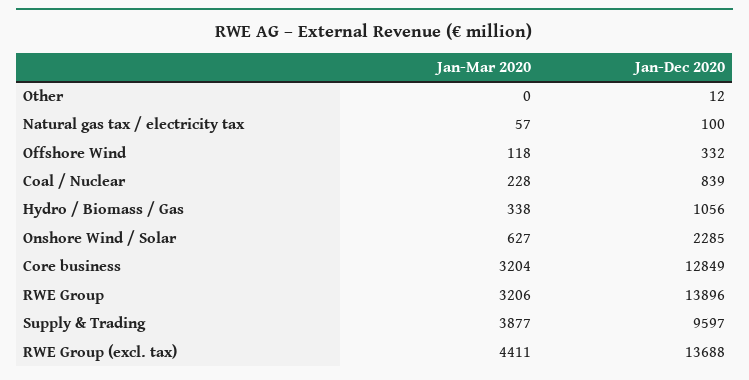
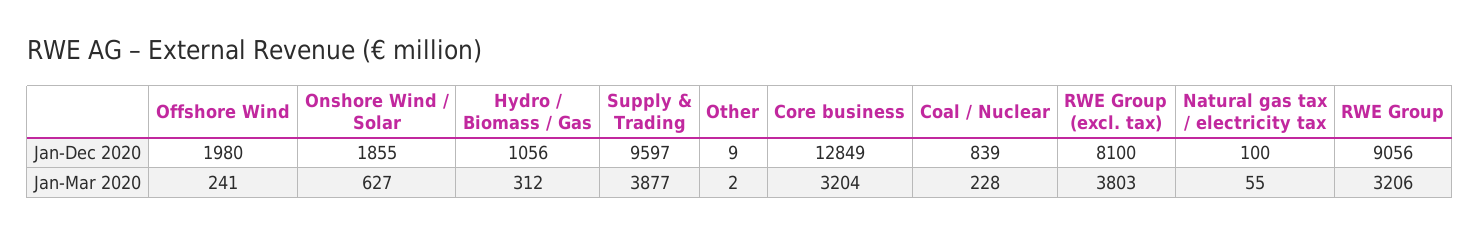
  {
    "Jan-Mar 2020": {
-     "Other": 0,
+     "Other": 2,
-     "Natural gas tax / electricity tax": 57,
+     "Natural gas tax / electricity tax": 55,
-     "Offshore Wind": 118,
+     "Offshore Wind": 241,
      "Coal / Nuclear": 228,
-     "Hydro / Biomass / Gas": 338,
+     "Hydro / Biomass / Gas": 312,
      "Onshore Wind / Solar": 627,
      "Core business": 3204,
      "RWE Group": 3206,
      "Supply & Trading": 3877,
-     "RWE Group (excl. tax)": 4411
+     "RWE Group (excl. tax)": 3803
    },
    "Jan-Dec 2020": {
-     "Other": 12,
+     "Other": 9,
      "Natural gas tax / electricity tax": 100,
-     "Offshore Wind": 332,
+     "Offshore Wind": 1980,
      "Coal / Nuclear": 839,
      "Hydro / Biomass / Gas": 1056,
-     "Onshore Wind / Solar": 2285,
+     "Onshore Wind / Solar": 1855,
      "Core business": 12849,
-     "RWE Group": 13896,
+     "RWE Group": 9056,
      "Supply & Trading": 9597,
-     "RWE Group (excl. tax)": 13688
+     "RWE Group (excl. tax)": 8100
    }
  }

